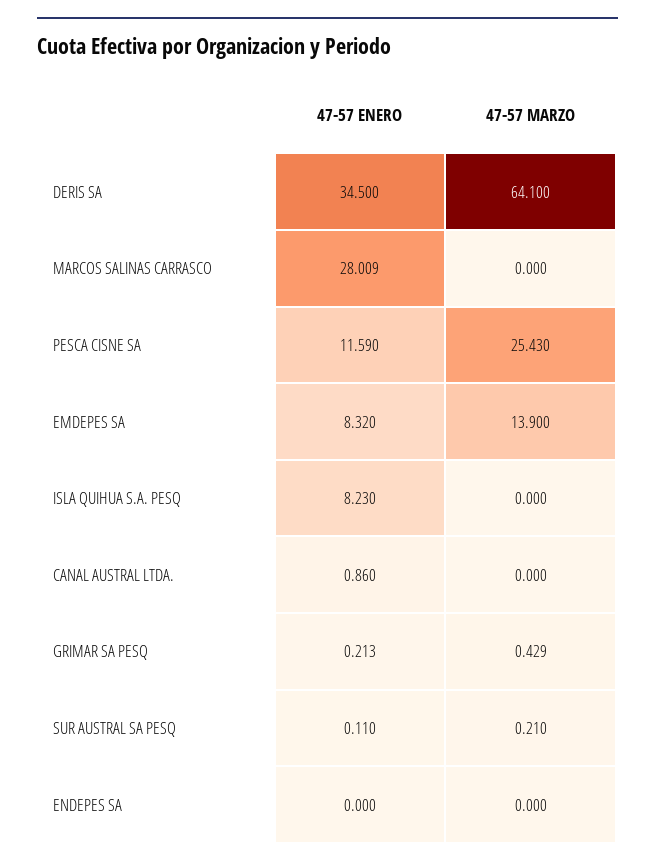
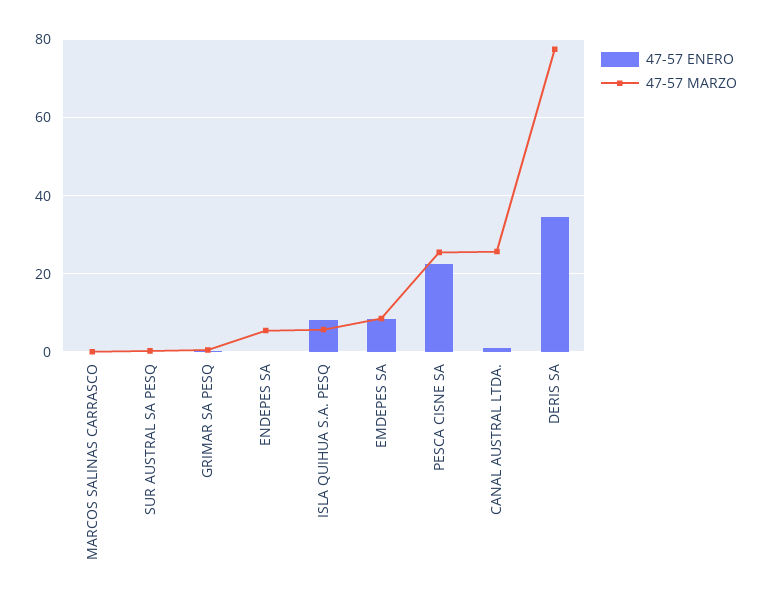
  {
    "47-57 ENERO": {
      "DERIS SA": 34.5,
-     "MARCOS SALINAS CARRASCO": 28.009,
+     "MARCOS SALINAS CARRASCO": 0,
-     "PESCA CISNE SA": 11.59,
+     "PESCA CISNE SA": 22,
      "EMDEPES SA": 8.32,
      "ISLA QUIHUA S.A. PESQ": 8.23,
      "CANAL AUSTRAL LTDA.": 0.86,
      "GRIMAR SA PESQ": 0.213,
      "SUR AUSTRAL SA PESQ": 0.11,
      "ENDEPES SA": 0
    },
    "47-57 MARZO": {
-     "DERIS SA": 64.1,
+     "DERIS SA": 78,
      "MARCOS SALINAS CARRASCO": 0,
      "PESCA CISNE SA": 25.43,
-     "EMDEPES SA": 13.9,
+     "EMDEPES SA": 8,
-     "ISLA QUIHUA S.A. PESQ": 0,
+     "ISLA QUIHUA S.A. PESQ": 6,
-     "CANAL AUSTRAL LTDA.": 0,
+     "CANAL AUSTRAL LTDA.": 26,
      "GRIMAR SA PESQ": 0.429,
      "SUR AUSTRAL SA PESQ": 0.21,
-     "ENDEPES SA": 0
+     "ENDEPES SA": 6
    }
  }

